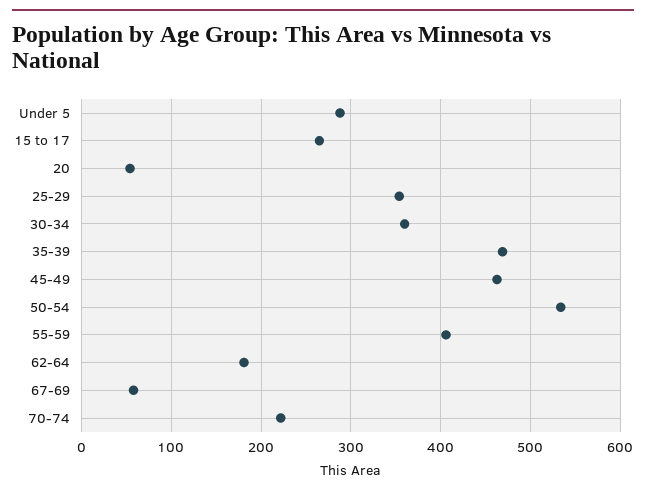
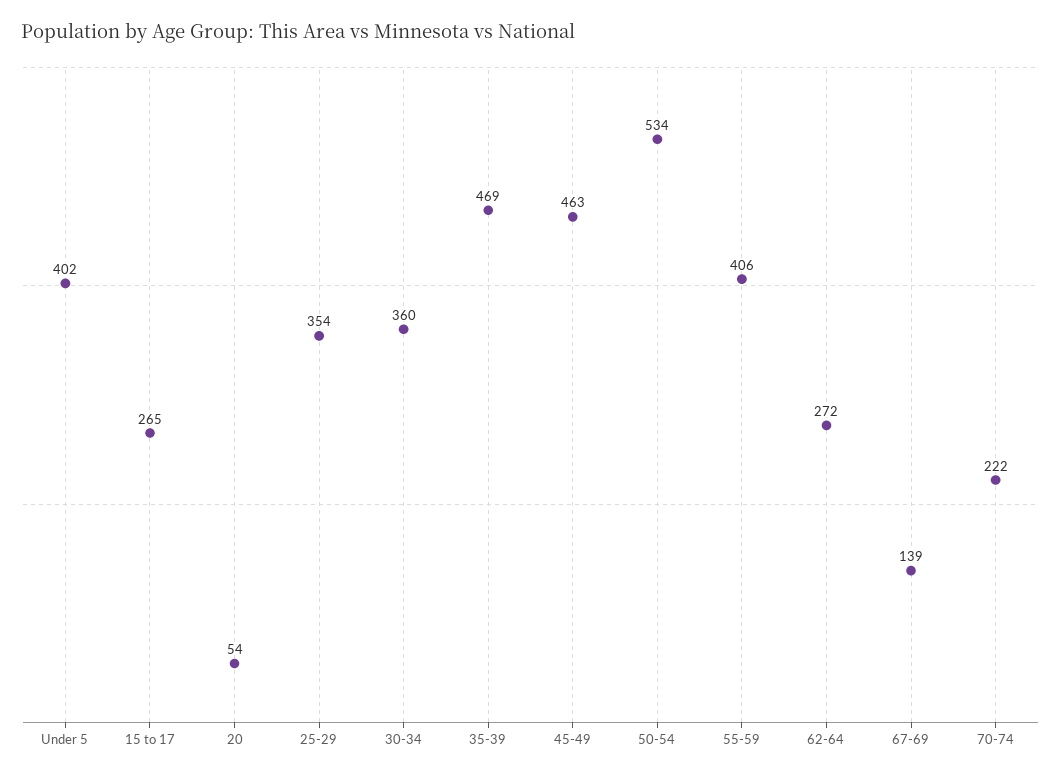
  {
-   "Under 5": 290,
+   "Under 5": 402,
    "15 to 17": 265,
    "20": 54,
    "25-29": 354,
    "30-34": 360,
    "35-39": 469,
    "45-49": 463,
    "50-54": 534,
    "55-59": 406,
-   "62-64": 180,
+   "62-64": 272,
-   "67-69": 60,
+   "67-69": 139,
    "70-74": 222
  }

